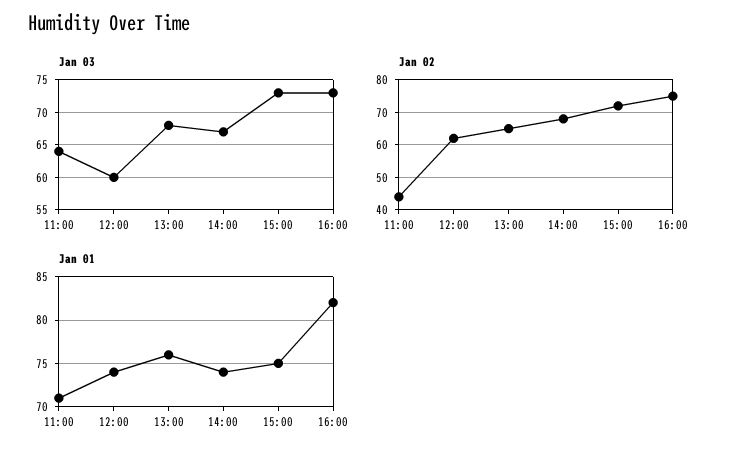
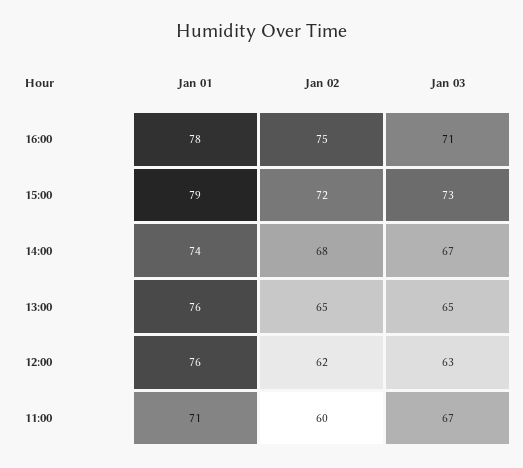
  {
    "Jan 03": {
-     "11:00": 64,
+     "11:00": 67,
-     "12:00": 60,
+     "12:00": 63,
-     "13:00": 68,
+     "13:00": 65,
      "14:00": 67,
      "15:00": 73,
-     "16:00": 73
+     "16:00": 71
    },
    "Jan 02": {
-     "11:00": 45,
+     "11:00": 60,
      "12:00": 62,
      "13:00": 65,
      "14:00": 68,
      "15:00": 72,
      "16:00": 75
    },
    "Jan 01": {
      "11:00": 71,
-     "12:00": 74,
+     "12:00": 76,
      "13:00": 76,
      "14:00": 74,
-     "15:00": 75,
+     "15:00": 79,
-     "16:00": 82
+     "16:00": 78
    }
  }

